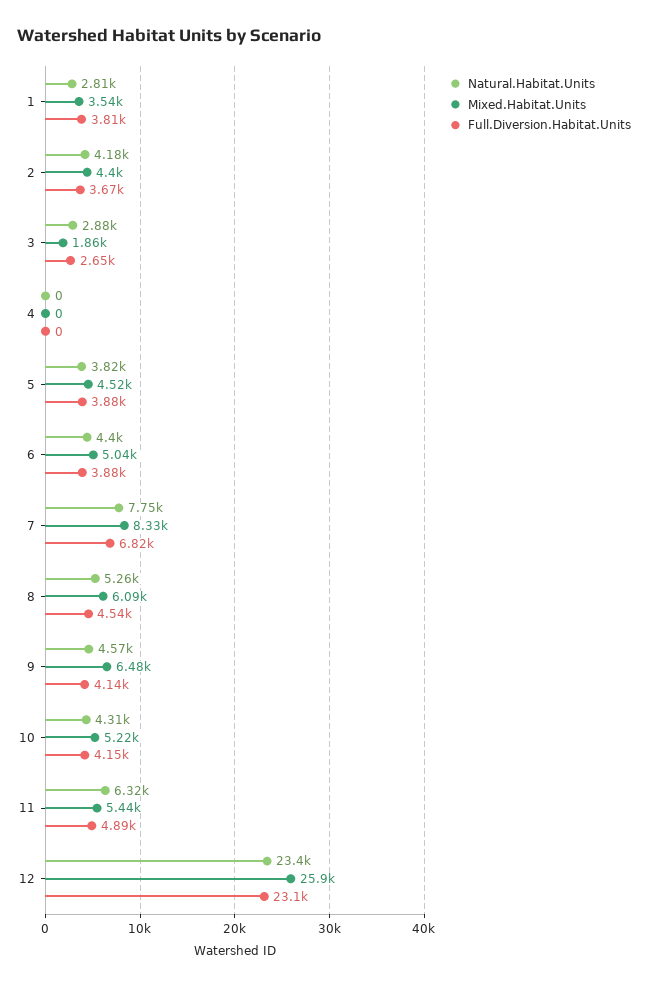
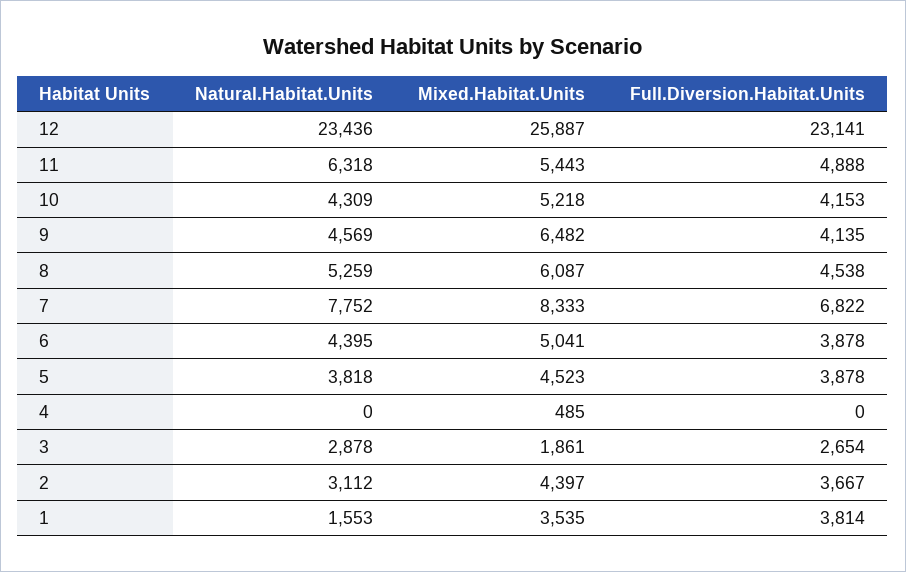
  {
    "Natural.Habitat.Units": {
-     "1": 2810,
+     "1": 1553,
-     "2": 4180,
+     "2": 3112,
      "3": 2878,
      "4": 0,
      "5": 3818,
      "6": 4395,
      "7": 7752,
      "8": 5259,
      "9": 4569,
      "10": 4309,
      "11": 6318,
      "12": 23436
    },
    "Mixed.Habitat.Units": {
      "1": 3535,
      "2": 4397,
      "3": 1861,
-     "4": 0,
+     "4": 485,
      "5": 4523,
      "6": 5041,
      "7": 8333,
      "8": 6087,
      "9": 6482,
      "10": 5218,
      "11": 5443,
      "12": 25887
    },
    "Full.Diversion.Habitat.Units": {
      "1": 3814,
      "2": 3667,
      "3": 2654,
      "4": 0,
      "5": 3878,
      "6": 3878,
      "7": 6822,
      "8": 4538,
      "9": 4135,
      "10": 4153,
      "11": 4888,
      "12": 23141
    }
  }

